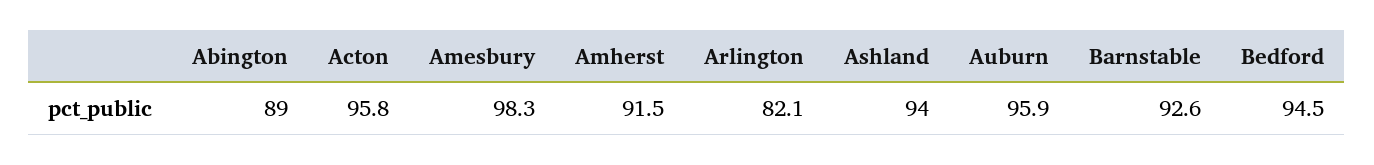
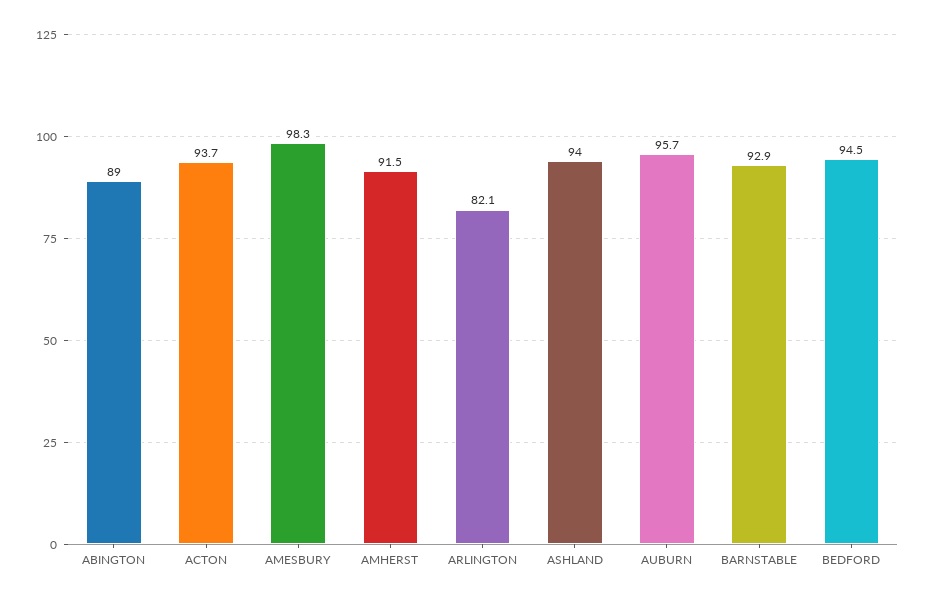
  {
    "Abington": 89,
-   "Acton": 95.8,
+   "Acton": 93.7,
    "Amesbury": 98.3,
    "Amherst": 91.5,
    "Arlington": 82.1,
    "Ashland": 94,
-   "Auburn": 95.9,
+   "Auburn": 95.7,
-   "Barnstable": 92.6,
+   "Barnstable": 92.9,
    "Bedford": 94.5
  }

